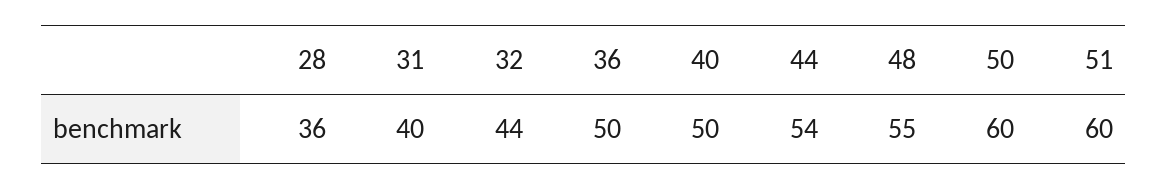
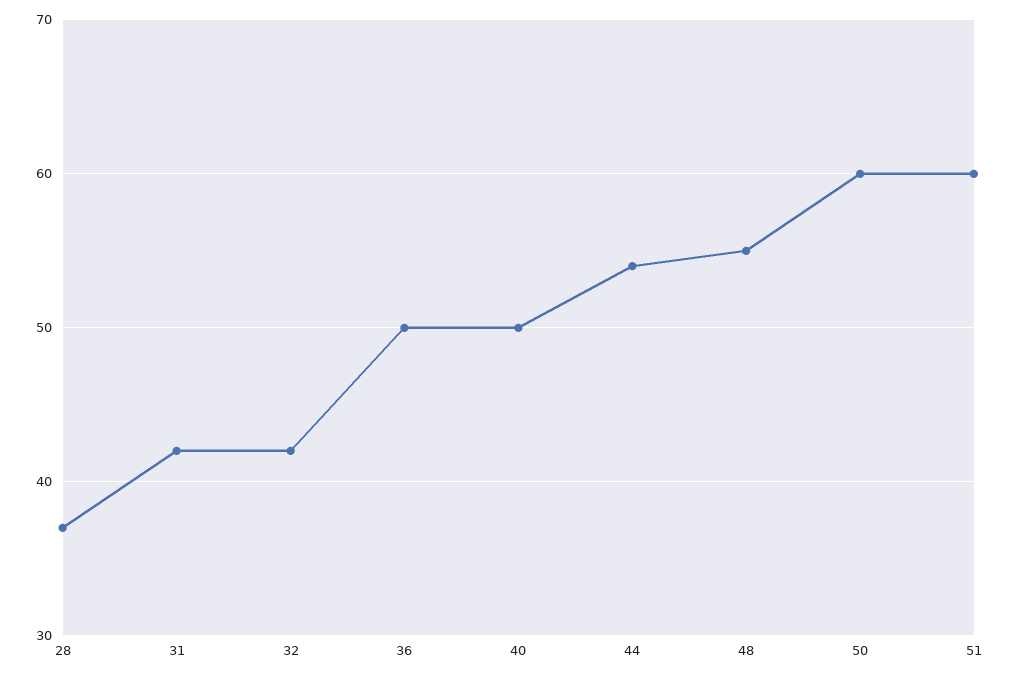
  {
-   "28": 36,
+   "28": 37,
-   "31": 40,
+   "31": 42,
-   "32": 44,
+   "32": 42,
    "36": 50,
    "40": 50,
    "44": 54,
    "48": 55,
    "50": 60,
    "51": 60
  }

